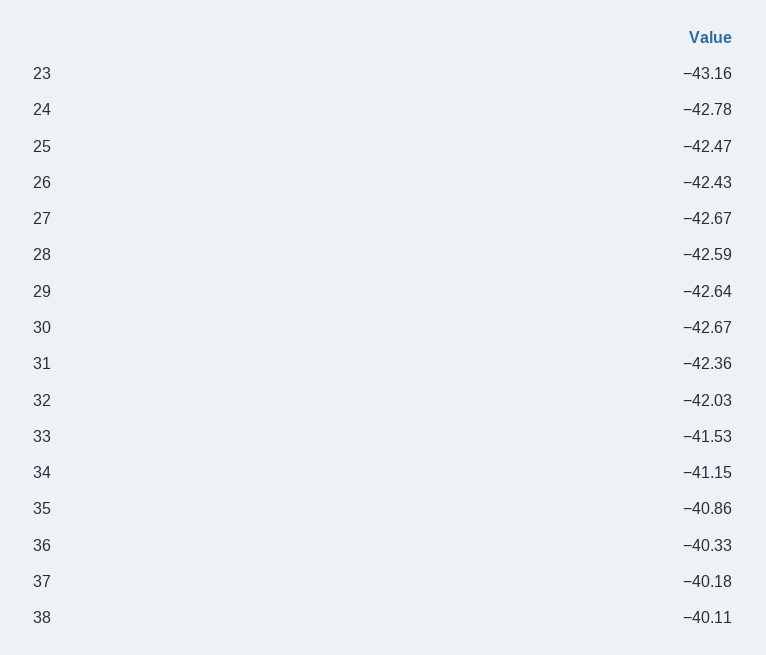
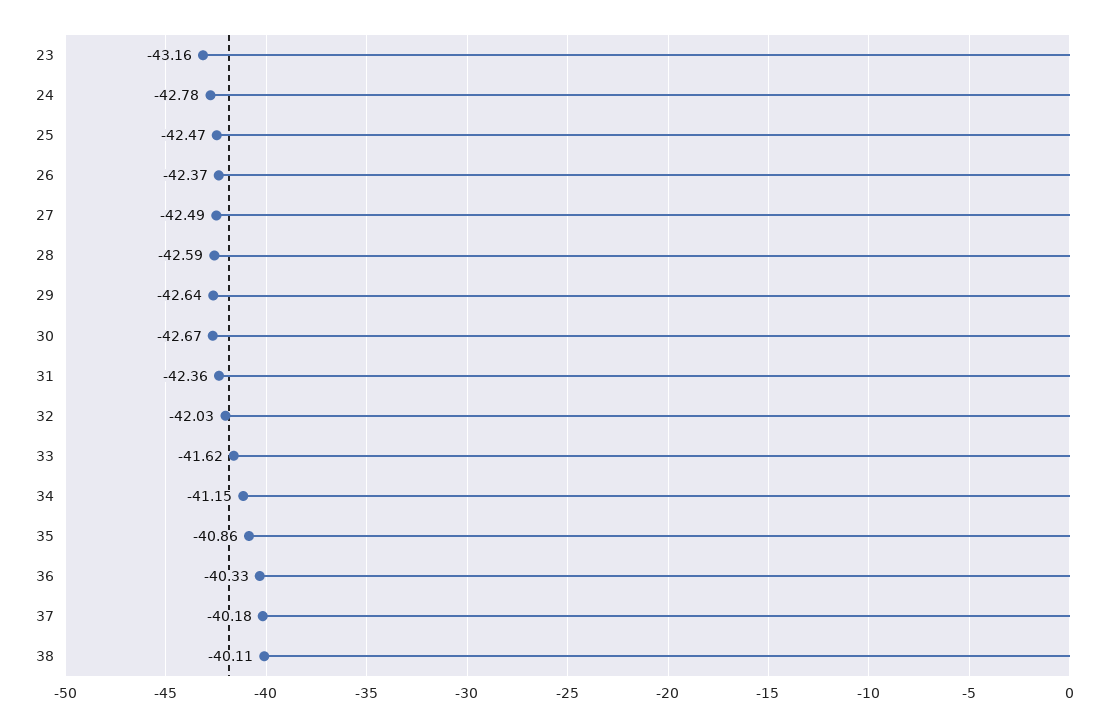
  {
    "23": -43.16,
    "24": -42.78,
    "25": -42.47,
-   "26": -42.43,
+   "26": -42.37,
-   "27": -42.67,
+   "27": -42.49,
    "28": -42.59,
    "29": -42.64,
    "30": -42.67,
    "31": -42.36,
    "32": -42.03,
-   "33": -41.53,
+   "33": -41.62,
    "34": -41.15,
    "35": -40.86,
    "36": -40.33,
    "37": -40.18,
    "38": -40.11
  }

